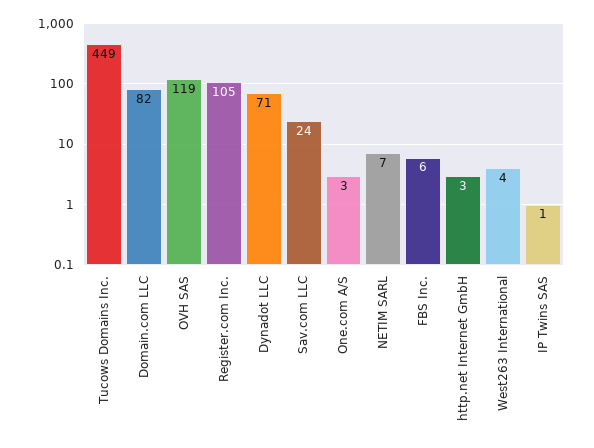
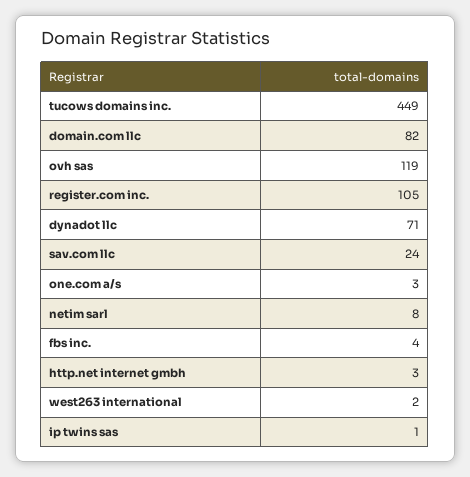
  {
    "Tucows Domains Inc.": 449,
    "Domain.com LLC": 82,
    "OVH SAS": 119,
    "Register.com Inc.": 105,
    "Dynadot LLC": 71,
    "Sav.com LLC": 24,
    "One.com A/S": 3,
-   "NETIM SARL": 7,
+   "NETIM SARL": 8,
-   "FBS Inc.": 6,
+   "FBS Inc.": 4,
    "http.net Internet GmbH": 3,
-   "West263 International": 4,
+   "West263 International": 2,
    "IP Twins SAS": 1
  }

